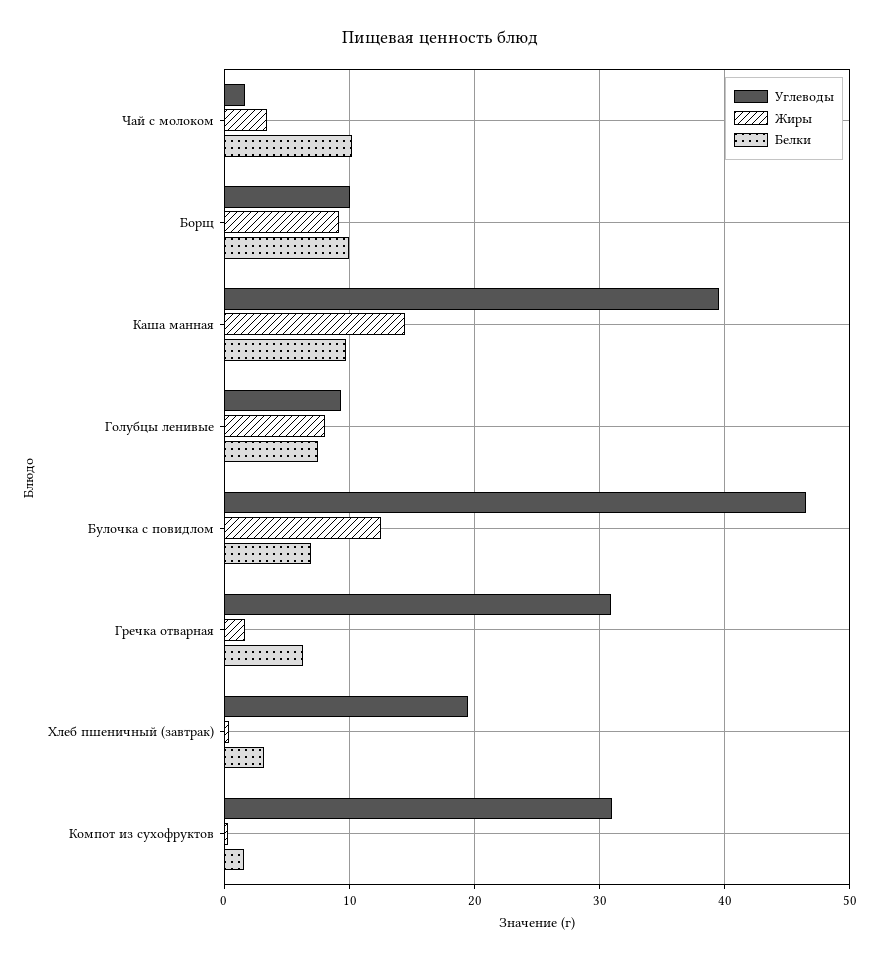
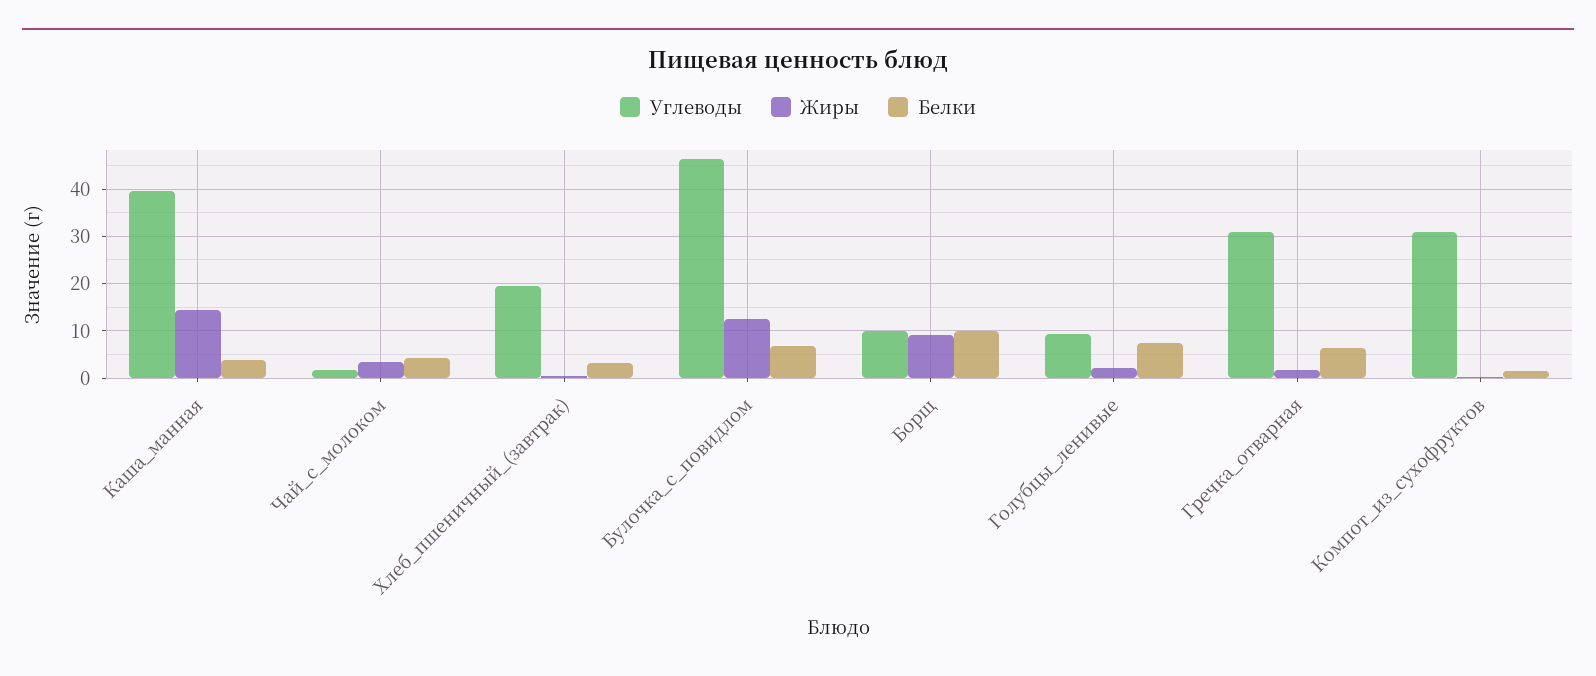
  {
    "Углеводы": {
      "Чай с молоком": 2,
      "Борщ": 10,
      "Каша манная": 40,
      "Голубцы ленивые": 9,
      "Булочка с повидлом": 46,
      "Гречка отварная": 31,
      "Хлеб пшеничный (завтрак)": 20,
      "Компот из сухофруктов": 31
    },
    "Жиры": {
      "Чай с молоком": 3,
      "Борщ": 9,
      "Каша манная": 14,
-     "Голубцы ленивые": 8,
+     "Голубцы ленивые": 2,
      "Булочка с повидлом": 12,
      "Гречка отварная": 2,
      "Хлеб пшеничный (завтрак)": 0,
      "Компот из сухофруктов": 0
    },
    "Белки": {
-     "Чай с молоком": 10,
+     "Чай с молоком": 4,
      "Борщ": 10,
-     "Каша манная": 10,
+     "Каша манная": 4,
      "Голубцы ленивые": 8,
      "Булочка с повидлом": 7,
      "Гречка отварная": 6,
      "Хлеб пшеничный (завтрак)": 3,
      "Компот из сухофруктов": 2
    }
  }

